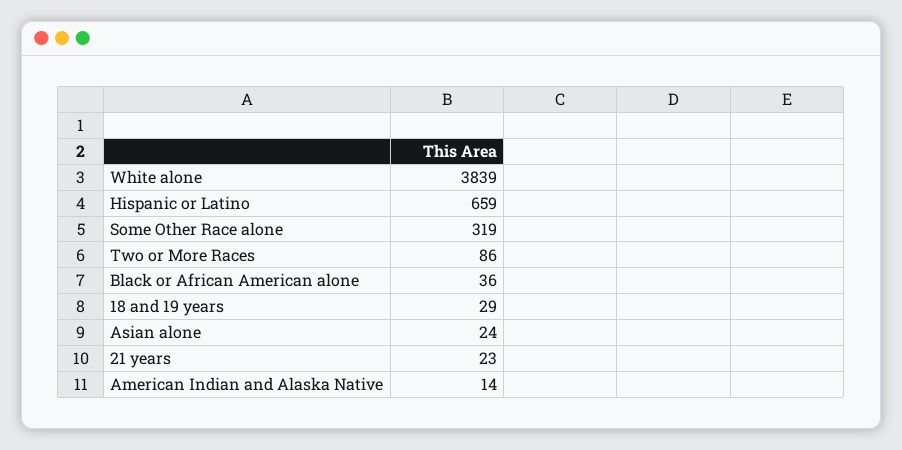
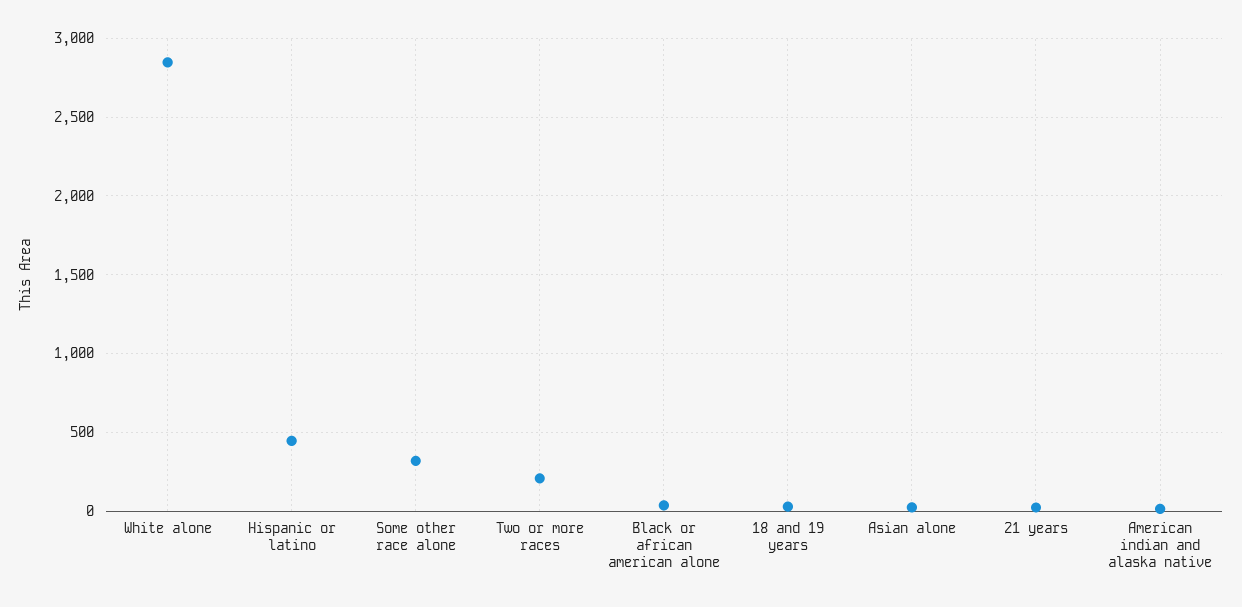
  {
-   "White alone": 3839,
+   "White alone": 2850,
-   "Hispanic or Latino": 659,
+   "Hispanic or Latino": 450,
    "Some Other Race alone": 319,
-   "Two or More Races": 86,
+   "Two or More Races": 200,
    "Black or African American alone": 36,
    "18 and 19 years": 29,
    "Asian alone": 24,
    "21 years": 23,
    "American Indian and Alaska Native": 14
  }

